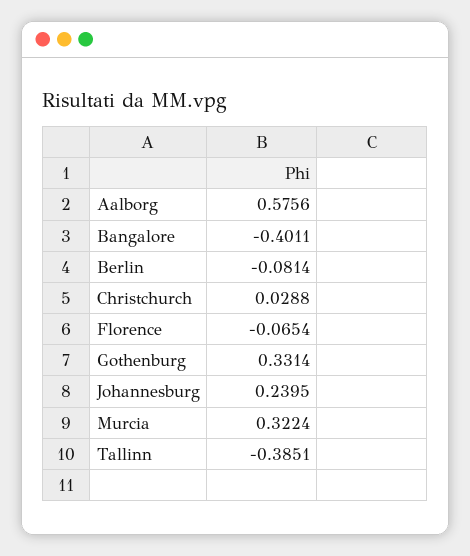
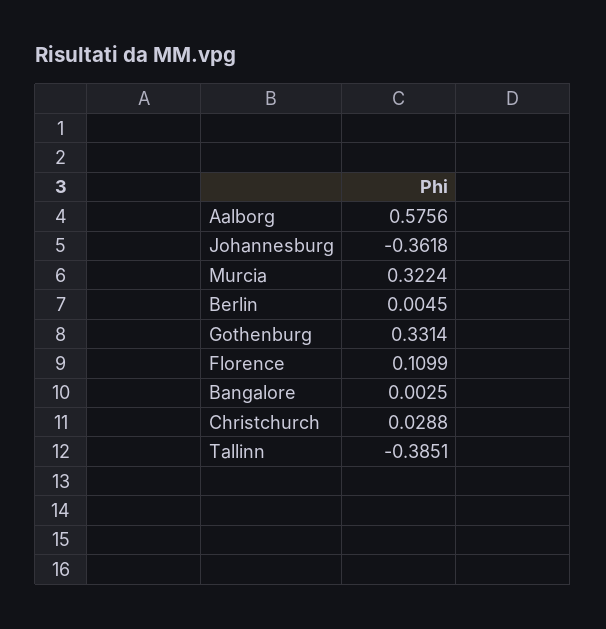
  {
    "Aalborg": 0.5756,
-   "Bangalore": -0.4011,
+   "Bangalore": 0.0025,
-   "Berlin": -0.0814,
+   "Berlin": 0.0045,
    "Christchurch": 0.0288,
-   "Florence": -0.0654,
+   "Florence": 0.1099,
    "Gothenburg": 0.3314,
-   "Johannesburg": 0.2395,
+   "Johannesburg": -0.3618,
    "Murcia": 0.3224,
    "Tallinn": -0.3851
  }

